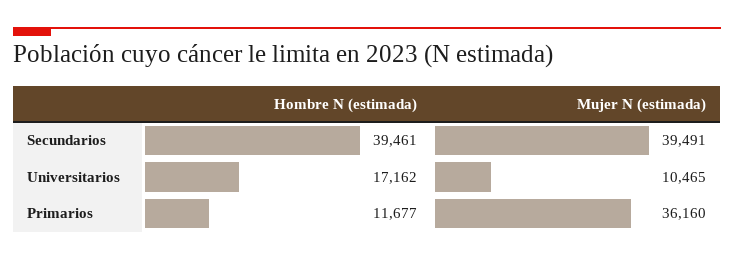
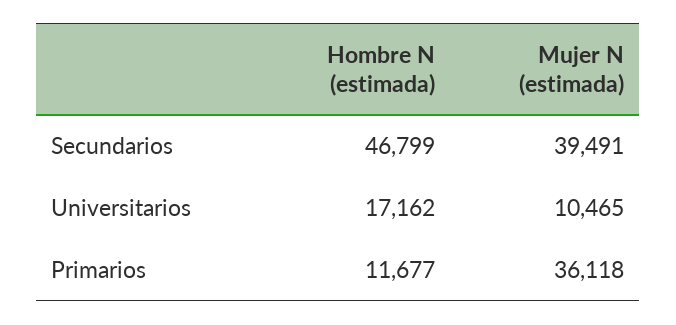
  {
    "Hombre N (estimada)": {
-     "Secundarios": 39461,
+     "Secundarios": 46799,
      "Universitarios": 17162,
      "Primarios": 11677
    },
    "Mujer N (estimada)": {
      "Secundarios": 39491,
      "Universitarios": 10465,
-     "Primarios": 36160
+     "Primarios": 36118
    }
  }

